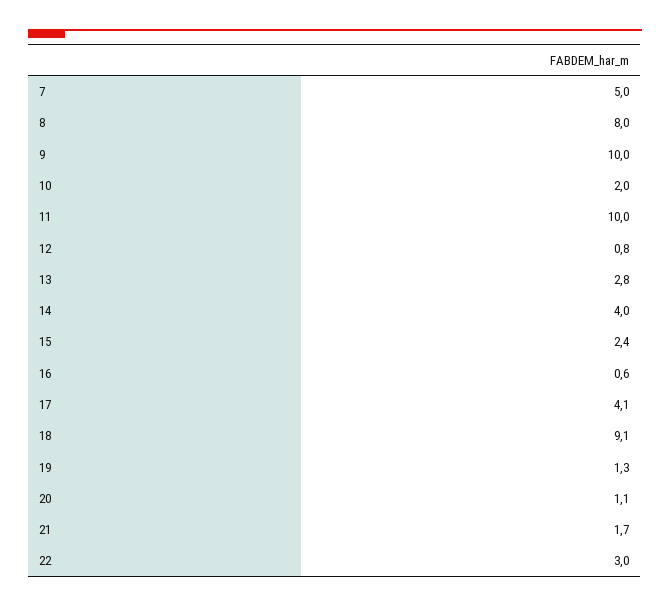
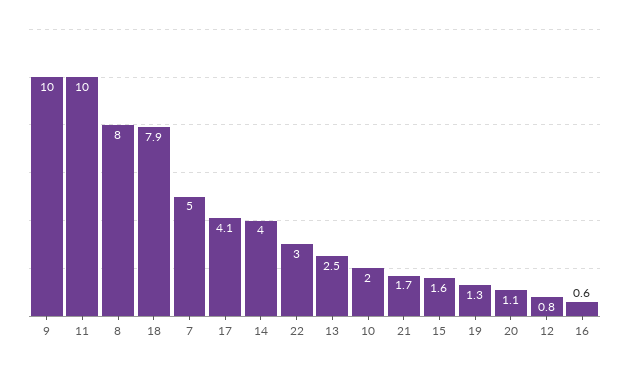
  {
    "7": 5,
    "8": 8,
    "9": 10,
    "10": 2,
    "11": 10,
    "12": 0.8,
-   "13": 2.8,
+   "13": 2.5,
    "14": 4,
-   "15": 2.4,
+   "15": 1.6,
    "16": 0.6,
    "17": 4.1,
-   "18": 9.1,
+   "18": 7.9,
    "19": 1.3,
    "20": 1.1,
    "21": 1.7,
    "22": 3
  }

